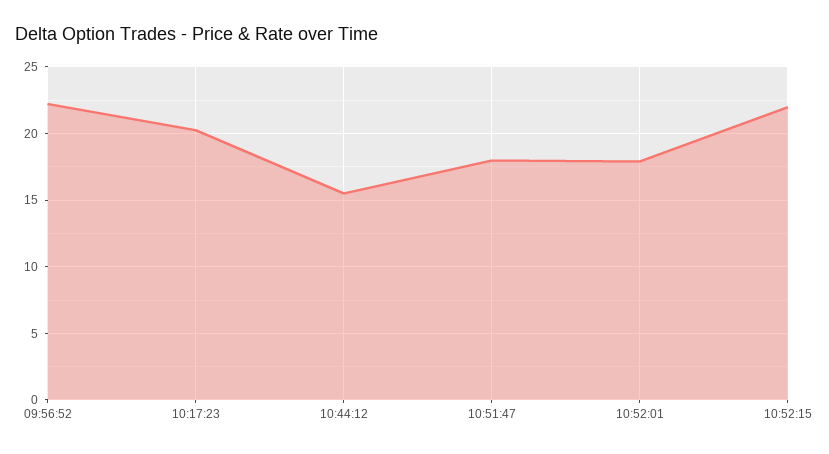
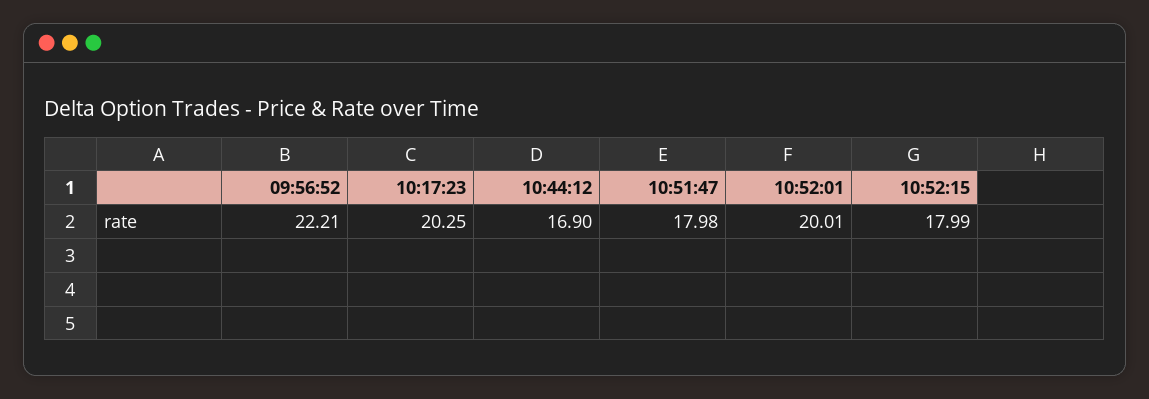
  {
    "09:56:52": 22.21,
    "10:17:23": 20.25,
-   "10:44:12": 15.5,
+   "10:44:12": 16.9,
    "10:51:47": 17.98,
-   "10:52:01": 18,
+   "10:52:01": 20.01,
-   "10:52:15": 22
+   "10:52:15": 17.99
  }

